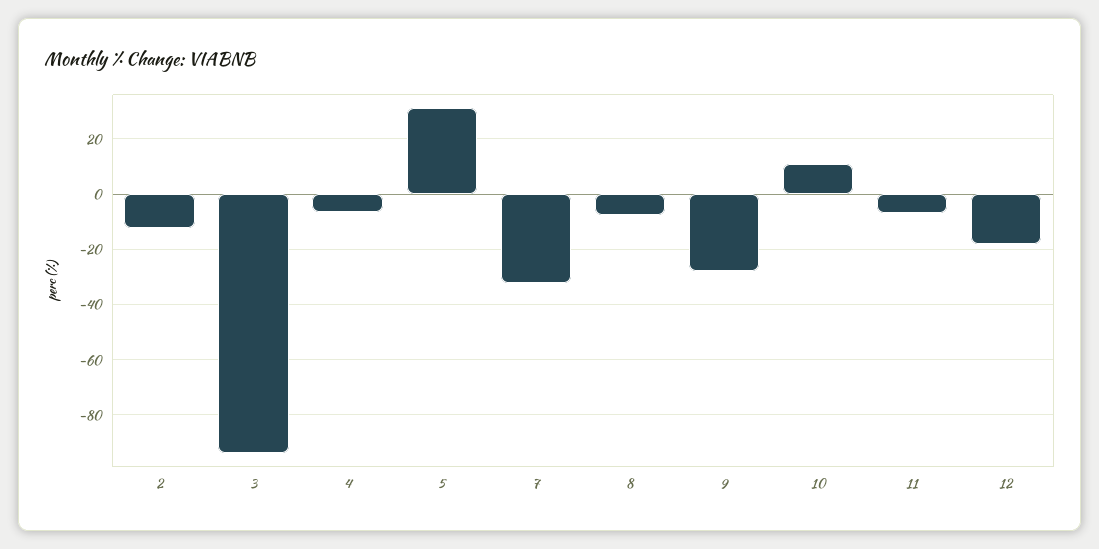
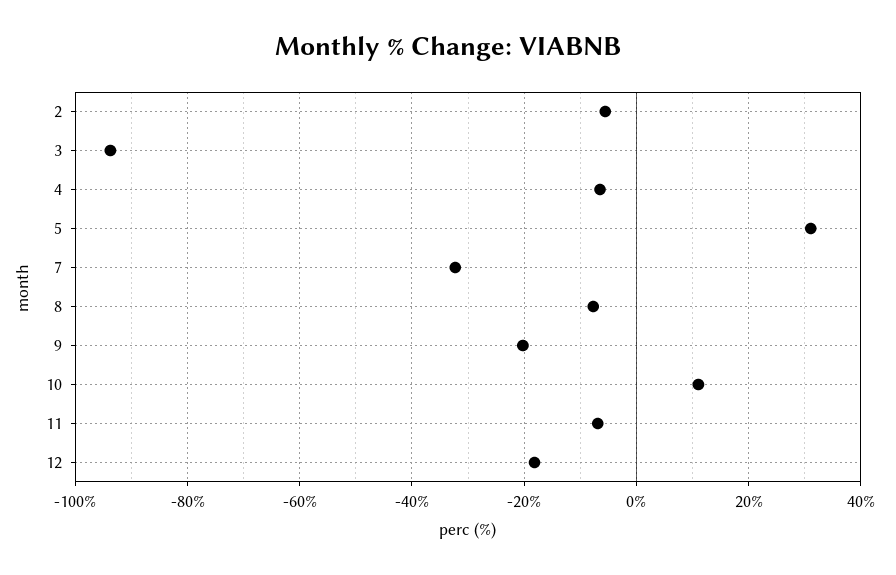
  {
-   "2": -12.5,
+   "2": -6,
    "3": -94,
    "4": -6,
    "5": 32,
    "7": -32,
    "8": -8,
-   "9": -27.5,
+   "9": -20,
    "10": 12,
    "11": -6,
    "12": -18
  }

